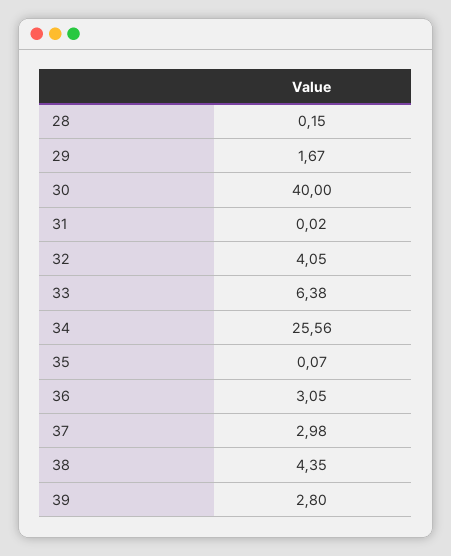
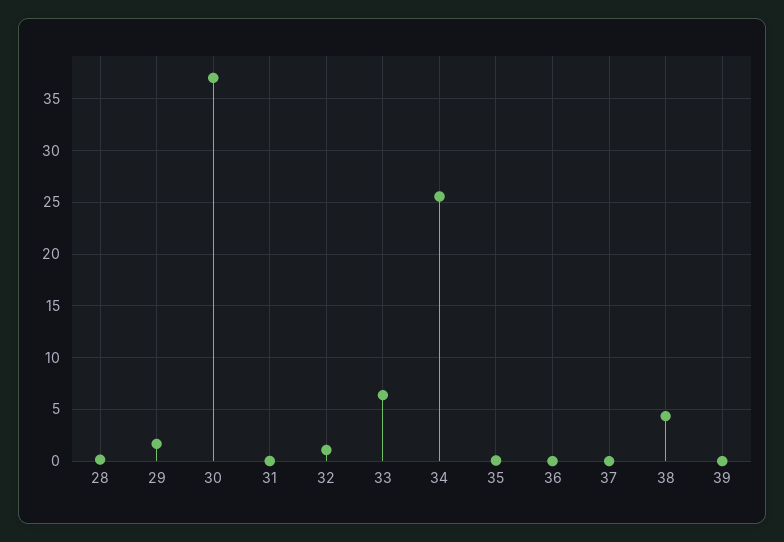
  {
    "28": 0.15,
    "29": 1.67,
-   "30": 40,
+   "30": 37,
    "31": 0.02,
-   "32": 4.05,
+   "32": 1,
    "33": 6.38,
    "34": 25.56,
    "35": 0.07,
-   "36": 3.05,
+   "36": 0,
-   "37": 2.98,
+   "37": 0,
    "38": 4.35,
-   "39": 2.8
+   "39": 0
  }

